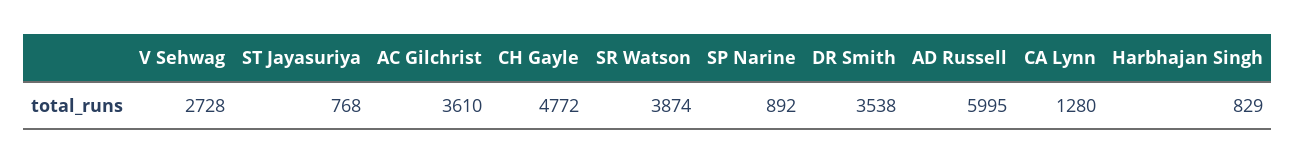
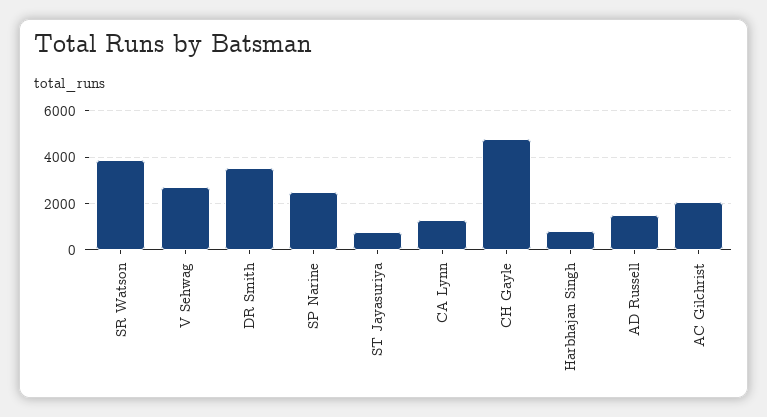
  {
    "V Sehwag": 2728,
    "ST Jayasuriya": 768,
-   "AC Gilchrist": 3610,
+   "AC Gilchrist": 2000,
    "CH Gayle": 4772,
    "SR Watson": 3874,
-   "SP Narine": 892,
+   "SP Narine": 2500,
    "DR Smith": 3538,
-   "AD Russell": 5995,
+   "AD Russell": 1500,
    "CA Lynn": 1280,
    "Harbhajan Singh": 829
  }

